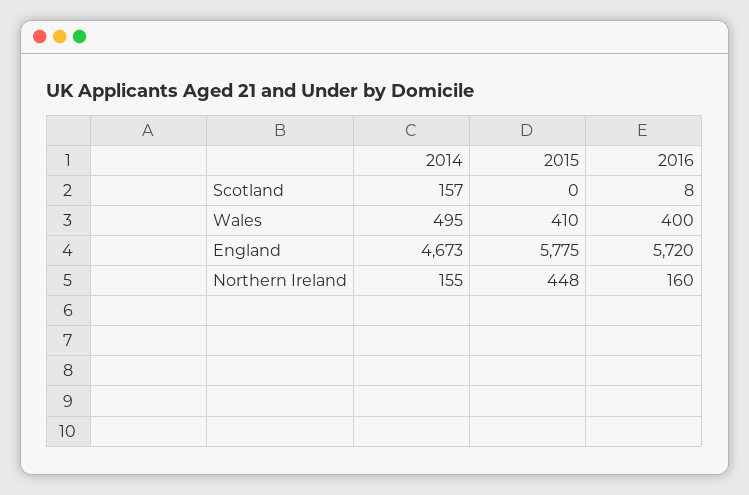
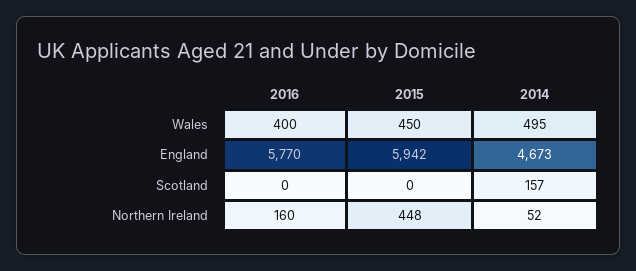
  {
    "2014": {
      "Scotland": 157,
      "Wales": 495,
      "England": 4673,
-     "Northern Ireland": 155
+     "Northern Ireland": 52
    },
    "2015": {
      "Scotland": 0,
-     "Wales": 410,
+     "Wales": 450,
-     "England": 5775,
+     "England": 5942,
      "Northern Ireland": 448
    },
    "2016": {
-     "Scotland": 8,
+     "Scotland": 0,
      "Wales": 400,
-     "England": 5720,
+     "England": 5770,
      "Northern Ireland": 160
    }
  }

